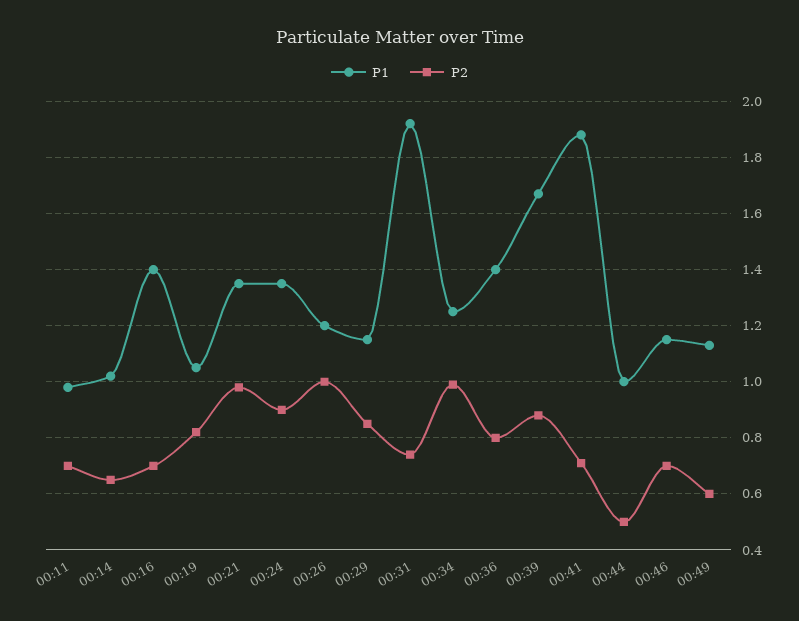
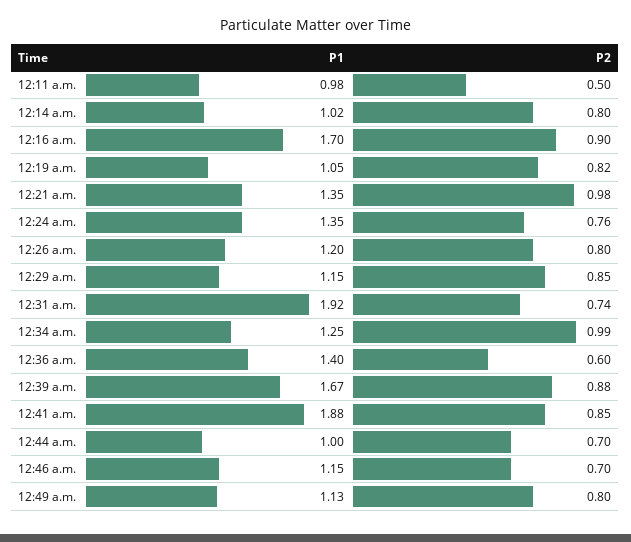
  {
    "P1": {
      "00:11": 0.98,
      "00:14": 1.02,
-     "00:16": 1.4,
+     "00:16": 1.7,
      "00:19": 1.05,
      "00:21": 1.35,
      "00:24": 1.35,
      "00:26": 1.2,
      "00:29": 1.15,
      "00:31": 1.92,
      "00:34": 1.25,
      "00:36": 1.4,
      "00:39": 1.67,
      "00:41": 1.88,
      "00:44": 1,
      "00:46": 1.15,
      "00:49": 1.13
    },
    "P2": {
-     "00:11": 0.7,
+     "00:11": 0.5,
-     "00:14": 0.65,
+     "00:14": 0.8,
-     "00:16": 0.7,
+     "00:16": 0.9,
      "00:19": 0.82,
      "00:21": 0.98,
-     "00:24": 0.9,
+     "00:24": 0.76,
-     "00:26": 1,
+     "00:26": 0.8,
      "00:29": 0.85,
      "00:31": 0.74,
      "00:34": 0.99,
-     "00:36": 0.8,
+     "00:36": 0.6,
      "00:39": 0.88,
-     "00:41": 0.7,
+     "00:41": 0.85,
-     "00:44": 0.5,
+     "00:44": 0.7,
      "00:46": 0.7,
-     "00:49": 0.6
+     "00:49": 0.8
    }
  }

